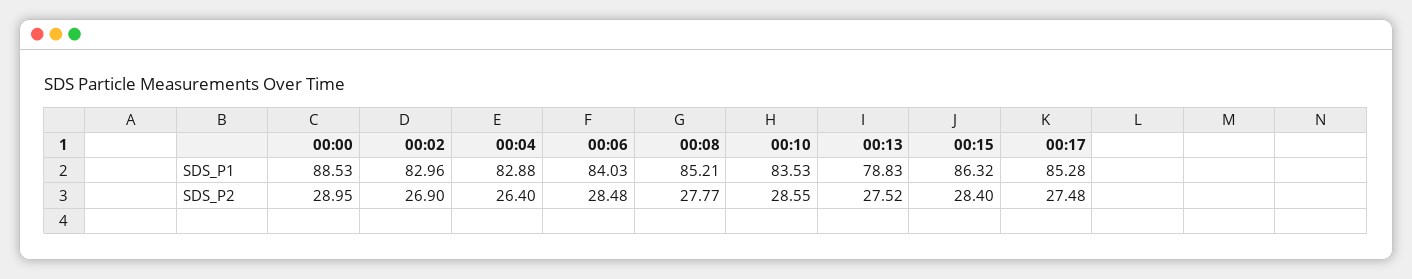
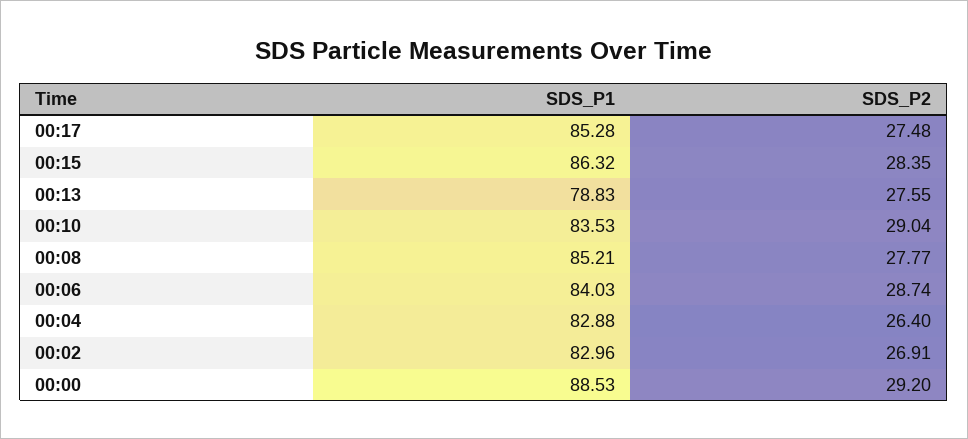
  {
    "00:00": {
      "SDS_P1": 88.53,
-     "SDS_P2": 28.95
+     "SDS_P2": 29.2
    },
    "00:02": {
      "SDS_P1": 82.96,
-     "SDS_P2": 26.9
+     "SDS_P2": 26.91
    },
    "00:04": {
      "SDS_P1": 82.88,
      "SDS_P2": 26.4
    },
    "00:06": {
      "SDS_P1": 84.03,
-     "SDS_P2": 28.48
+     "SDS_P2": 28.74
    },
    "00:08": {
      "SDS_P1": 85.21,
      "SDS_P2": 27.77
    },
    "00:10": {
      "SDS_P1": 83.53,
-     "SDS_P2": 28.55
+     "SDS_P2": 29.04
    },
    "00:13": {
      "SDS_P1": 78.83,
-     "SDS_P2": 27.52
+     "SDS_P2": 27.55
    },
    "00:15": {
      "SDS_P1": 86.32,
-     "SDS_P2": 28.4
+     "SDS_P2": 28.35
    },
    "00:17": {
      "SDS_P1": 85.28,
      "SDS_P2": 27.48
    }
  }

